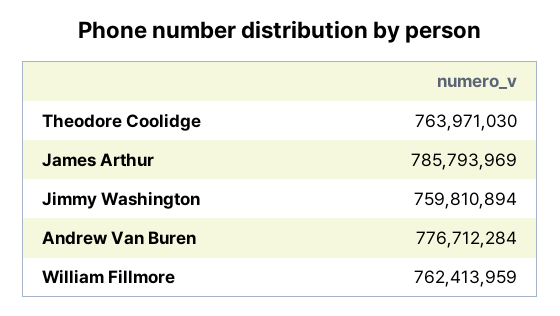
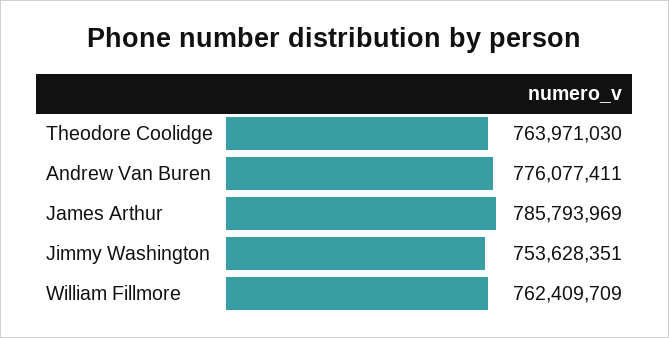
  {
    "Theodore Coolidge": 763971030,
    "James Arthur": 785793969,
-   "Jimmy Washington": 759810894,
+   "Jimmy Washington": 753628351,
-   "Andrew Van Buren": 776712284,
+   "Andrew Van Buren": 776077411,
-   "William Fillmore": 762413959
+   "William Fillmore": 762409709
  }

